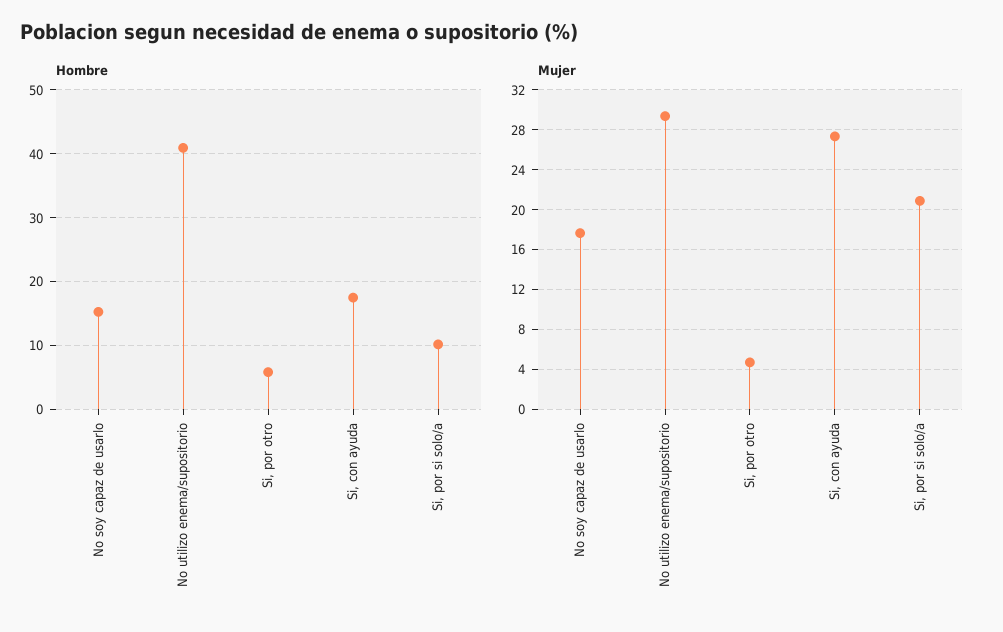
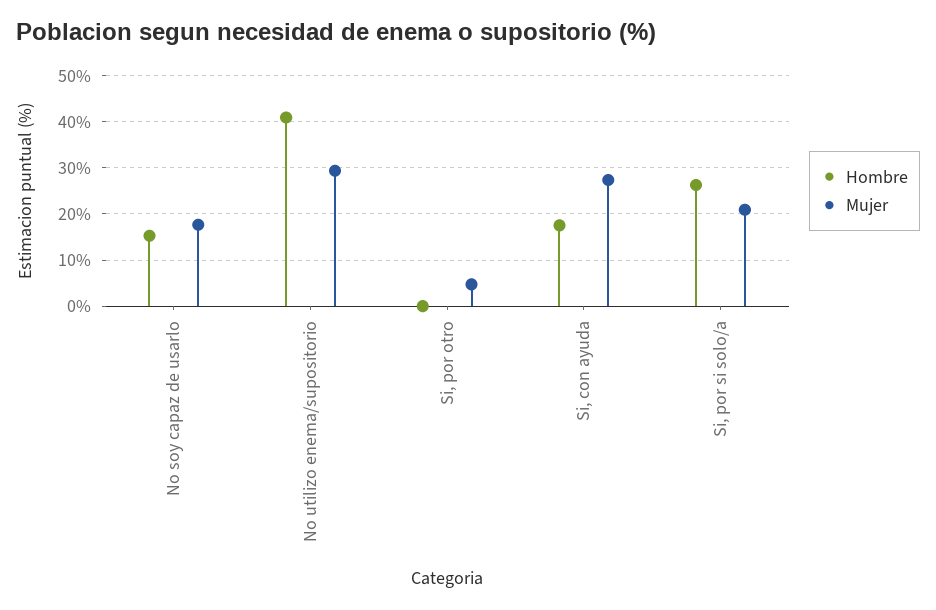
  {
    "Hombre": {
      "No soy capaz de usarlo": 15,
      "No utilizo enema/supositorio": 41,
-     "Si, por otro": 6,
+     "Si, por otro": 0,
      "Si, con ayuda": 18,
-     "Si, por si solo/a": 10
+     "Si, por si solo/a": 26
    },
    "Mujer": {
      "No soy capaz de usarlo": 18,
      "No utilizo enema/supositorio": 29,
      "Si, por otro": 5,
      "Si, con ayuda": 27,
      "Si, por si solo/a": 21
    }
  }

